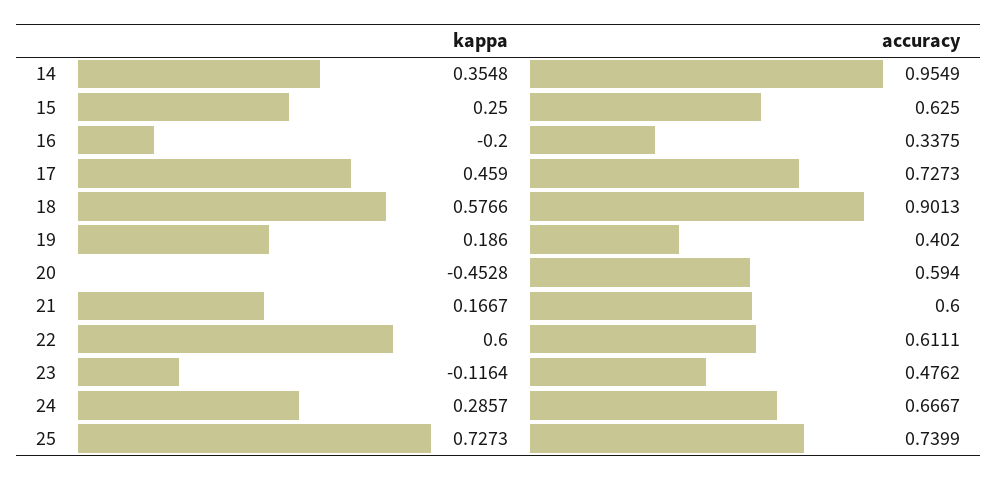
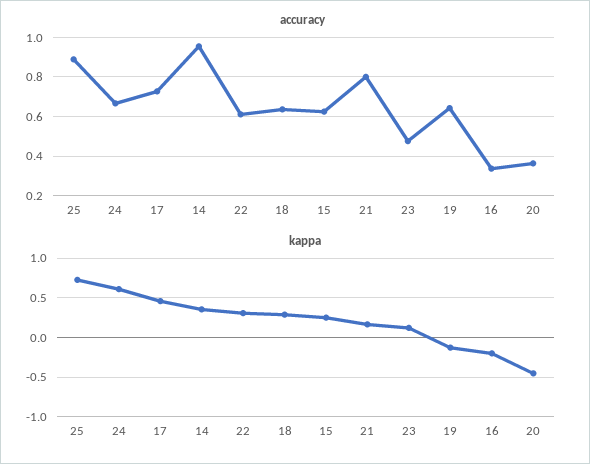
  {
    "kappa": {
      "14": 0.3548,
      "15": 0.25,
      "16": -0.2,
      "17": 0.459,
-     "18": 0.5766,
+     "18": 0.3,
-     "19": 0.186,
+     "19": -0.1,
      "20": -0.4528,
      "21": 0.1667,
-     "22": 0.6,
+     "22": 0.3,
-     "23": -0.1164,
+     "23": 0.1,
-     "24": 0.2857,
+     "24": 0.6,
      "25": 0.7273
    },
    "accuracy": {
      "14": 0.9549,
      "15": 0.625,
      "16": 0.3375,
      "17": 0.7273,
-     "18": 0.9013,
+     "18": 0.65,
-     "19": 0.402,
+     "19": 0.65,
-     "20": 0.594,
+     "20": 0.35,
-     "21": 0.6,
+     "21": 0.8,
      "22": 0.6111,
      "23": 0.4762,
      "24": 0.6667,
-     "25": 0.7399
+     "25": 0.9
    }
  }

